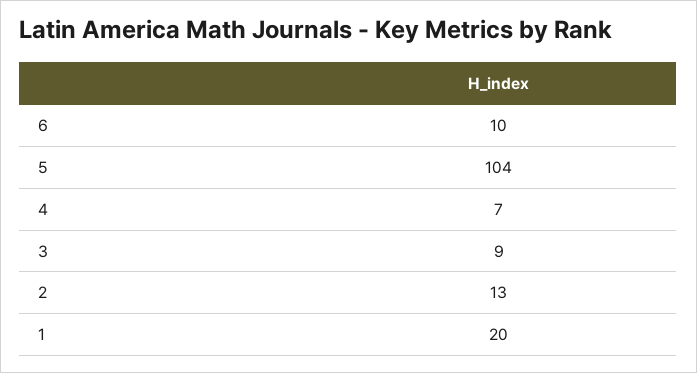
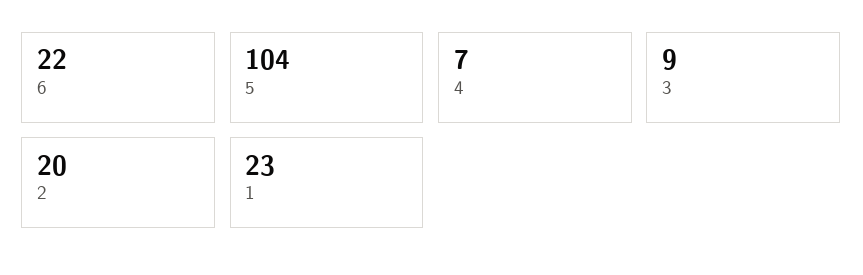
  {
-   "6": 10,
+   "6": 22,
    "5": 104,
    "4": 7,
    "3": 9,
-   "2": 13,
+   "2": 20,
-   "1": 20
+   "1": 23
  }

